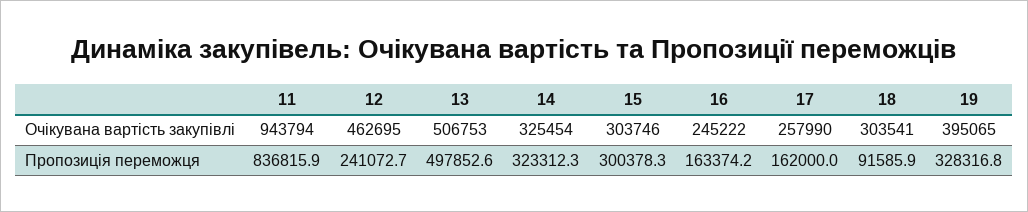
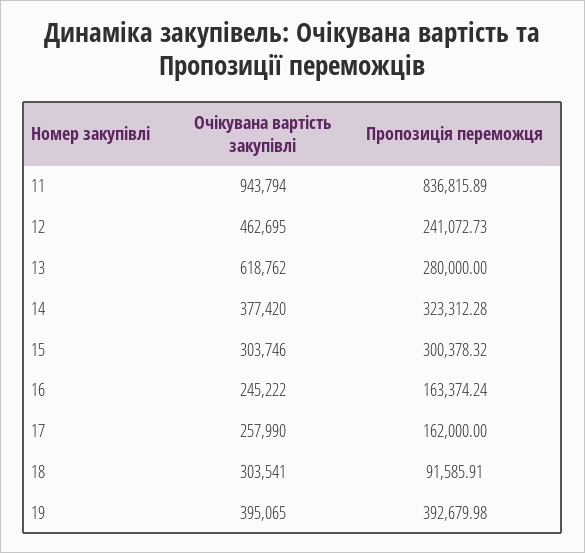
  {
    "11": {
      "Очікувана вартість закупівлі": 943794,
      "Пропозиція переможця": 836815.89
    },
    "12": {
      "Очікувана вартість закупівлі": 462695,
      "Пропозиція переможця": 241072.73
    },
    "13": {
-     "Очікувана вартість закупівлі": 506753,
+     "Очікувана вартість закупівлі": 618762,
-     "Пропозиція переможця": 497852.6
+     "Пропозиція переможця": 280000
    },
    "14": {
-     "Очікувана вартість закупівлі": 325454,
+     "Очікувана вартість закупівлі": 377420,
      "Пропозиція переможця": 323312.28
    },
    "15": {
      "Очікувана вартість закупівлі": 303746,
      "Пропозиція переможця": 300378.32
    },
    "16": {
      "Очікувана вартість закупівлі": 245222,
      "Пропозиція переможця": 163374.24
    },
    "17": {
      "Очікувана вартість закупівлі": 257990,
      "Пропозиція переможця": 162000
    },
    "18": {
      "Очікувана вартість закупівлі": 303541,
      "Пропозиція переможця": 91585.91
    },
    "19": {
      "Очікувана вартість закупівлі": 395065,
-     "Пропозиція переможця": 328316.8
+     "Пропозиція переможця": 392679.98
    }
  }

